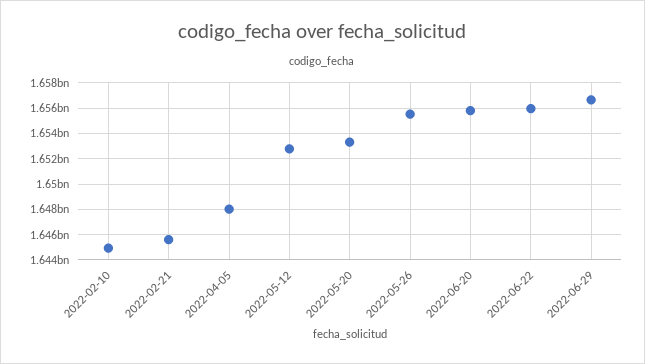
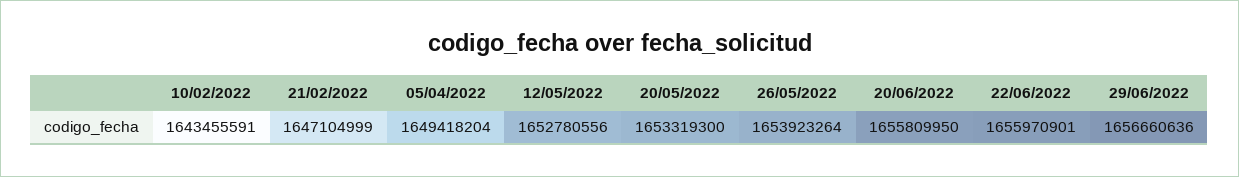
  {
-   "2022-02-10": 1645000000,
+   "2022-02-10": 1643455591,
-   "2022-02-21": 1645500000,
+   "2022-02-21": 1647104999,
-   "2022-04-05": 1648000000,
+   "2022-04-05": 1649418204,
    "2022-05-12": 1652780556,
    "2022-05-20": 1653319300,
-   "2022-05-26": 1655500000,
+   "2022-05-26": 1653923264,
    "2022-06-20": 1655809950,
    "2022-06-22": 1655970901,
    "2022-06-29": 1656660636
  }

